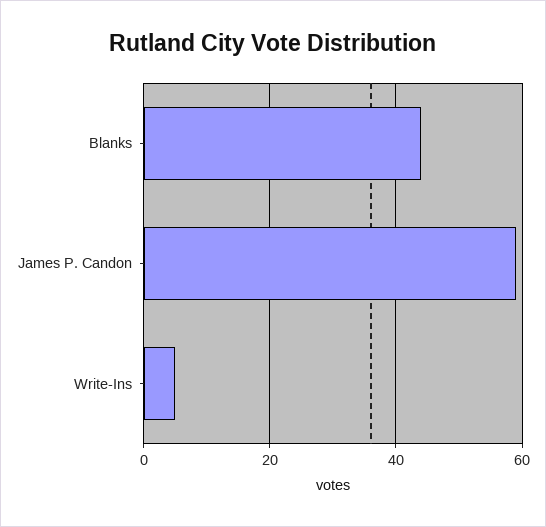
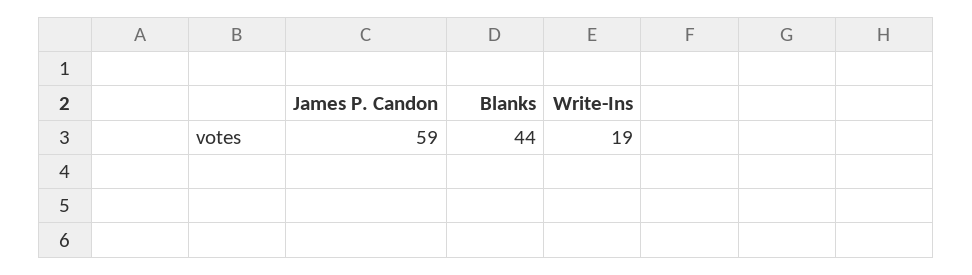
  {
    "Blanks": 44,
    "James P. Candon": 59,
-   "Write-Ins": 5
+   "Write-Ins": 19
  }

